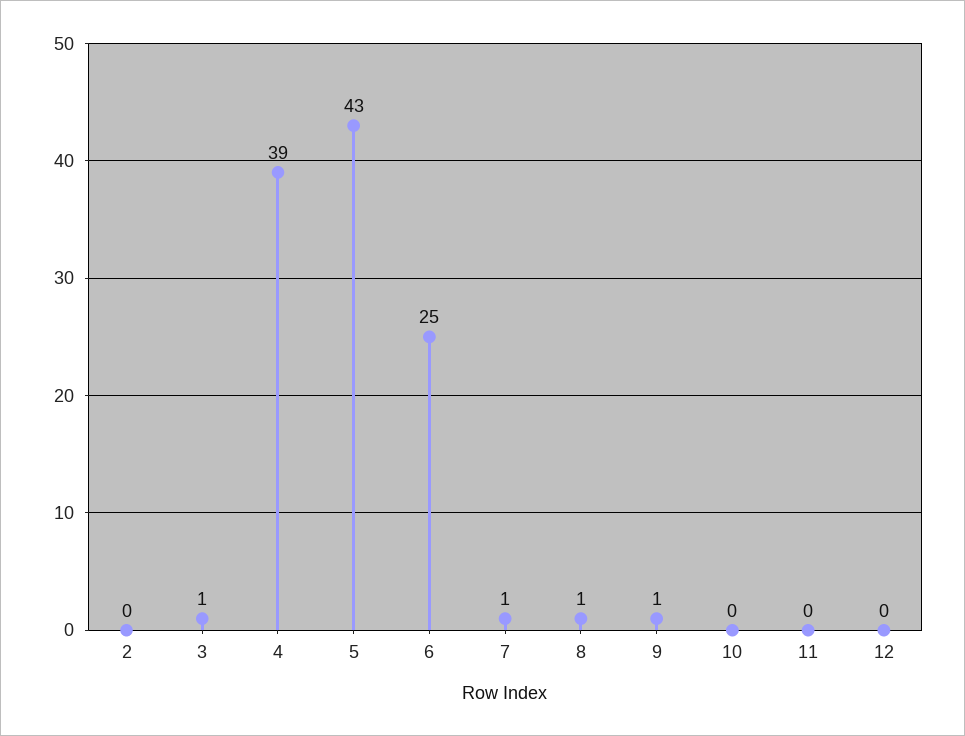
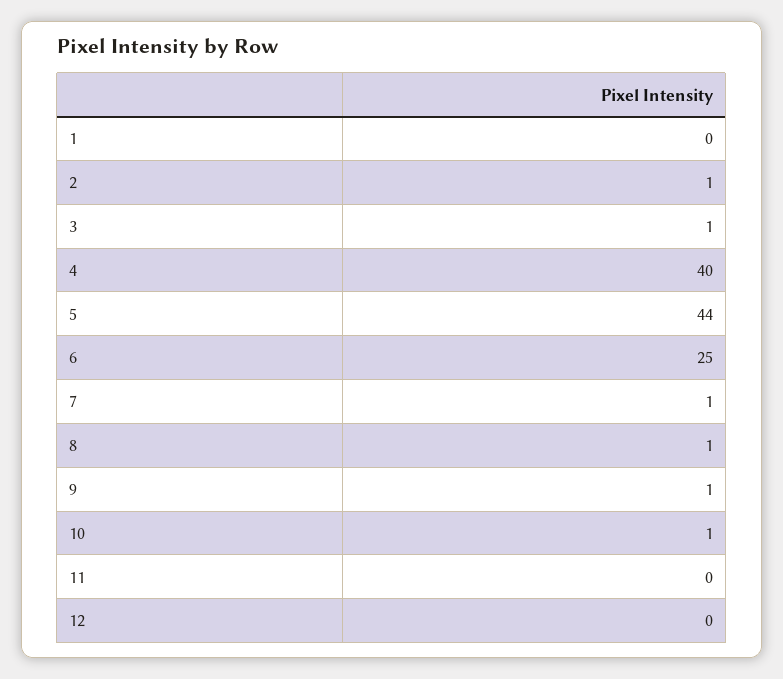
  {
-   "2": 0,
+   "2": 1,
    "3": 1,
-   "4": 39,
+   "4": 40,
-   "5": 43,
+   "5": 44,
    "6": 25,
    "7": 1,
    "8": 1,
    "9": 1,
-   "10": 0,
+   "10": 1,
    "11": 0,
-   "12": 0
+   "12": 0,
+   "1": 0
  }

